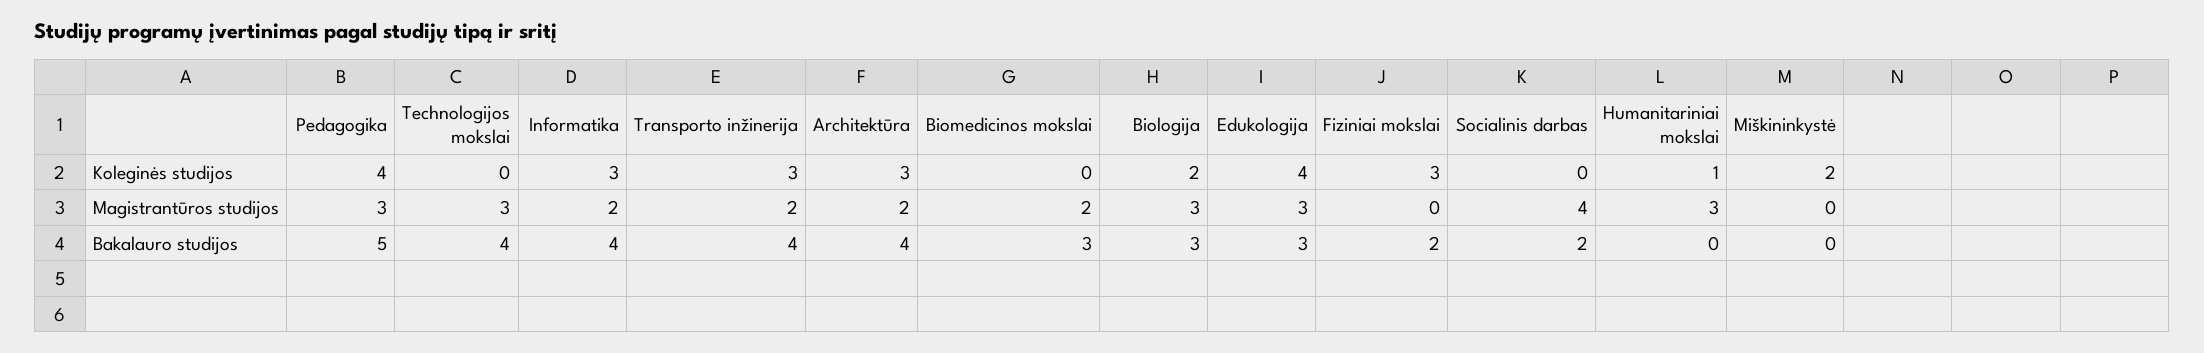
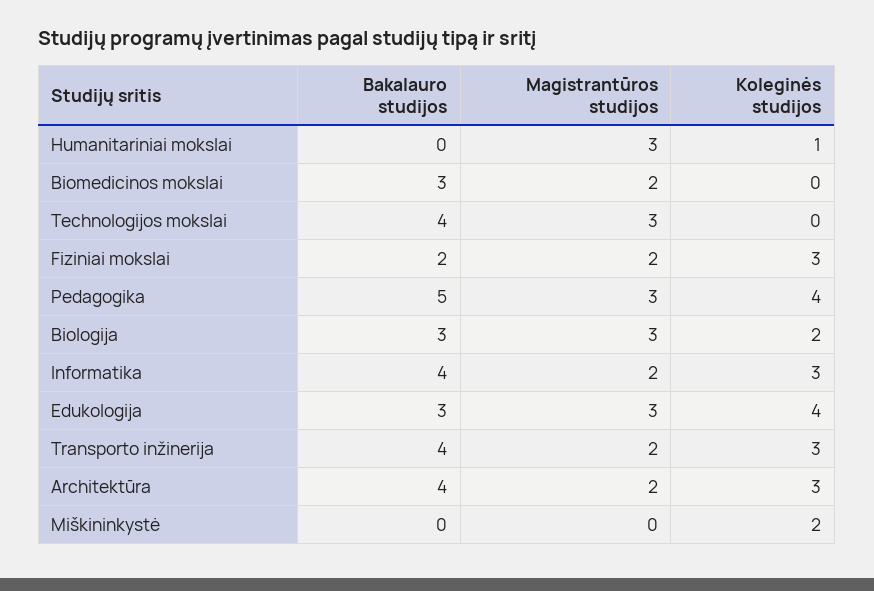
  {
    "Pedagogika": {
      "Koleginės studijos": 4,
      "Magistrantūros studijos": 3,
      "Bakalauro studijos": 5
    },
    "Technologijos mokslai": {
      "Koleginės studijos": 0,
      "Magistrantūros studijos": 3,
      "Bakalauro studijos": 4
    },
    "Informatika": {
      "Koleginės studijos": 3,
      "Magistrantūros studijos": 2,
      "Bakalauro studijos": 4
    },
    "Transporto inžinerija": {
      "Koleginės studijos": 3,
      "Magistrantūros studijos": 2,
      "Bakalauro studijos": 4
    },
    "Architektūra": {
      "Koleginės studijos": 3,
      "Magistrantūros studijos": 2,
      "Bakalauro studijos": 4
    },
    "Biomedicinos mokslai": {
      "Koleginės studijos": 0,
      "Magistrantūros studijos": 2,
      "Bakalauro studijos": 3
    },
    "Biologija": {
      "Koleginės studijos": 2,
      "Magistrantūros studijos": 3,
      "Bakalauro studijos": 3
    },
    "Edukologija": {
      "Koleginės studijos": 4,
      "Magistrantūros studijos": 3,
      "Bakalauro studijos": 3
    },
    "Fiziniai mokslai": {
      "Koleginės studijos": 3,
-     "Magistrantūros studijos": 0,
+     "Magistrantūros studijos": 2,
      "Bakalauro studijos": 2
    },
-   "Socialinis darbas": {
-     "Koleginės studijos": 0,
-     "Magistrantūros studijos": 4,
-     "Bakalauro studijos": 2
-   },
    "Humanitariniai mokslai": {
      "Koleginės studijos": 1,
      "Magistrantūros studijos": 3,
      "Bakalauro studijos": 0
    },
    "Miškininkystė": {
      "Koleginės studijos": 2,
      "Magistrantūros studijos": 0,
      "Bakalauro studijos": 0
    }
  }

